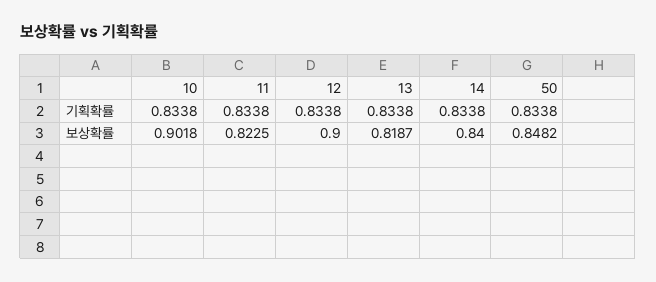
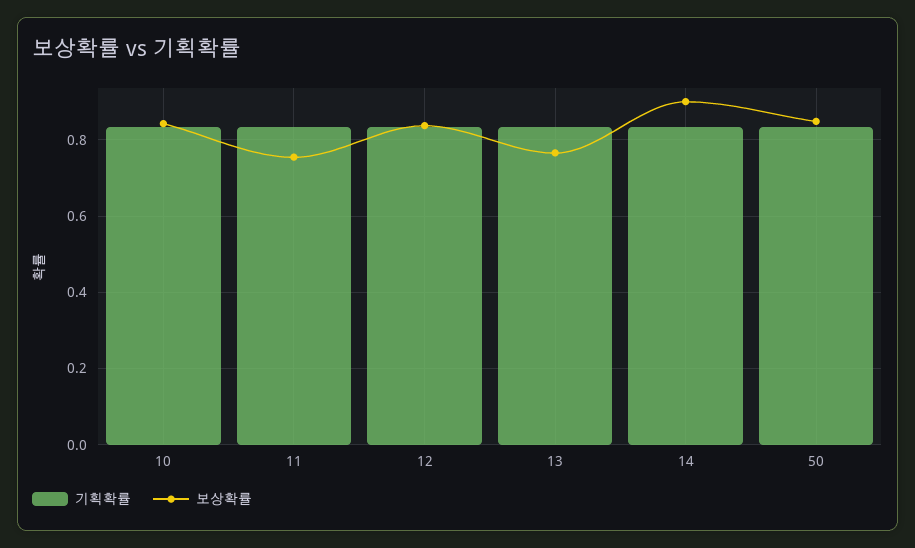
  {
    "기획확률": {
      "10": 0.8338,
      "11": 0.8338,
      "12": 0.8338,
      "13": 0.8338,
      "14": 0.8338,
      "50": 0.8338
    },
    "보상확률": {
-     "10": 0.9018,
+     "10": 0.84,
-     "11": 0.8225,
+     "11": 0.76,
-     "12": 0.9,
+     "12": 0.84,
-     "13": 0.8187,
+     "13": 0.76,
-     "14": 0.84,
+     "14": 0.9,
      "50": 0.8482
    }
  }

